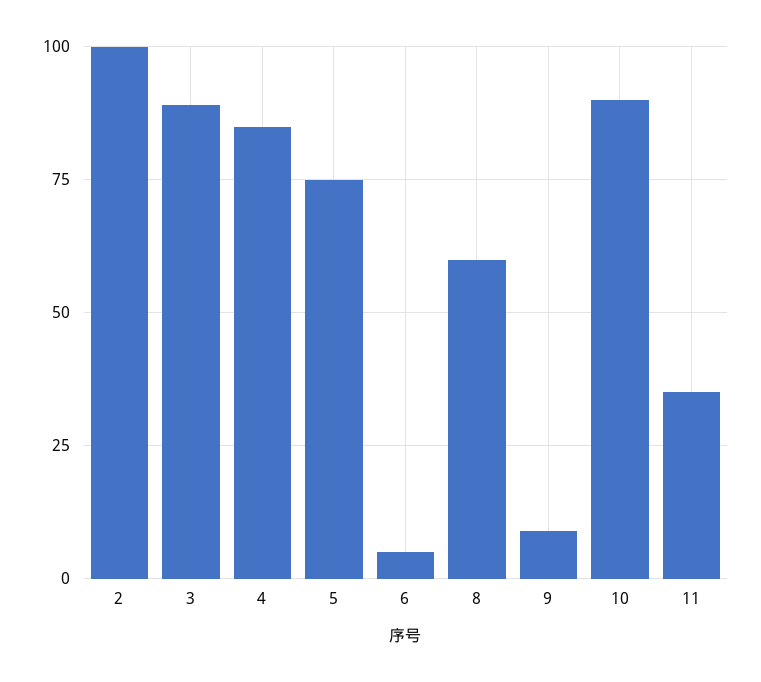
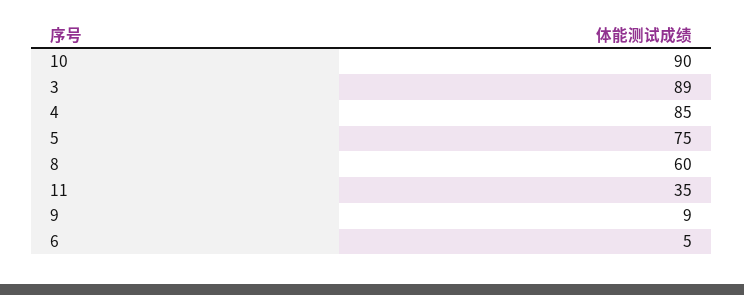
  {
-   "2": 100,
    "3": 89,
    "4": 85,
    "5": 75,
    "6": 5,
    "8": 60,
    "9": 9,
    "10": 90,
    "11": 35
  }

